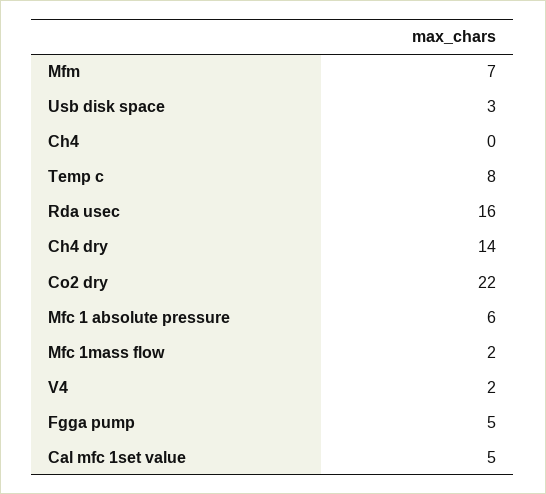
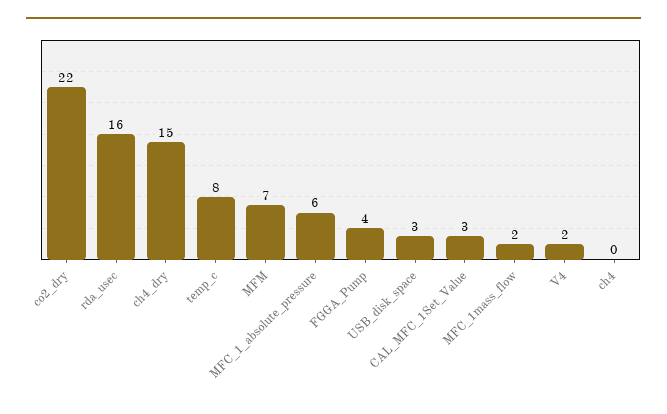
  {
    "Mfm": 7,
    "Usb disk space": 3,
    "Ch4": 0,
    "Temp c": 8,
    "Rda usec": 16,
-   "Ch4 dry": 14,
+   "Ch4 dry": 15,
    "Co2 dry": 22,
    "Mfc 1 absolute pressure": 6,
    "Mfc 1mass flow": 2,
    "V4": 2,
-   "Fgga pump": 5,
+   "Fgga pump": 4,
-   "Cal mfc 1set value": 5
+   "Cal mfc 1set value": 3
  }

